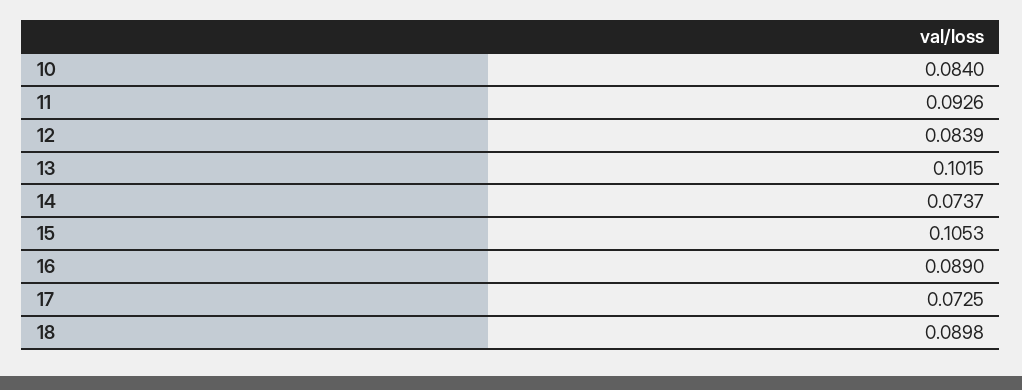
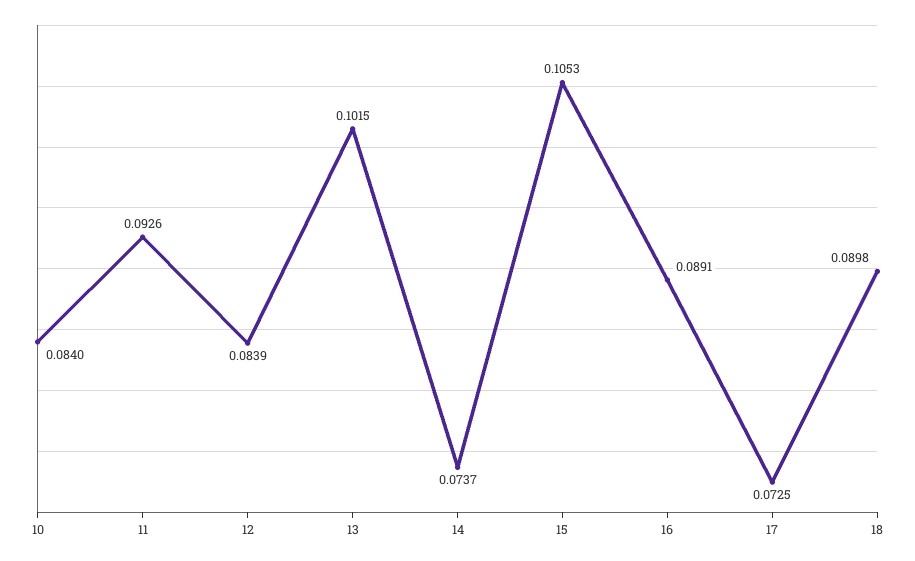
  {
    "10": 0.084,
    "11": 0.0926,
    "12": 0.0839,
    "13": 0.1015,
    "14": 0.0737,
    "15": 0.1053,
-   "16": 0.089,
+   "16": 0.0891,
    "17": 0.0725,
    "18": 0.0898
  }

